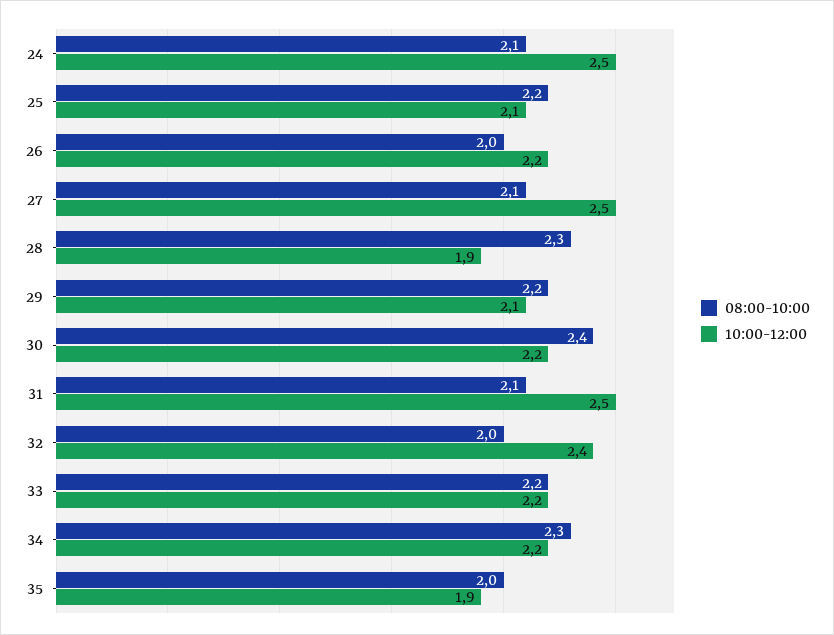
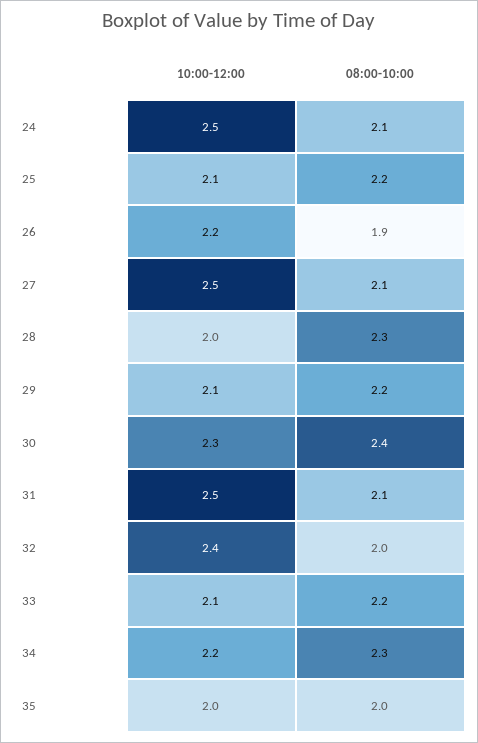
  {
    "08:00-10:00": {
      "24": 2.1,
      "25": 2.2,
-     "26": 2,
+     "26": 1.9,
      "27": 2.1,
      "28": 2.3,
      "29": 2.2,
      "30": 2.4,
      "31": 2.1,
      "32": 2,
      "33": 2.2,
      "34": 2.3,
      "35": 2
    },
    "10:00-12:00": {
      "24": 2.5,
      "25": 2.1,
      "26": 2.2,
      "27": 2.5,
-     "28": 1.9,
+     "28": 2,
      "29": 2.1,
-     "30": 2.2,
+     "30": 2.3,
      "31": 2.5,
      "32": 2.4,
-     "33": 2.2,
+     "33": 2.1,
      "34": 2.2,
-     "35": 1.9
+     "35": 2
    }
  }

